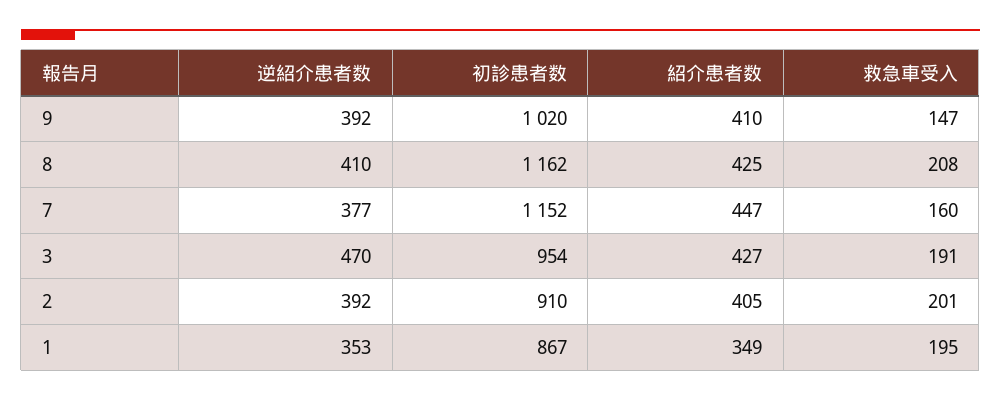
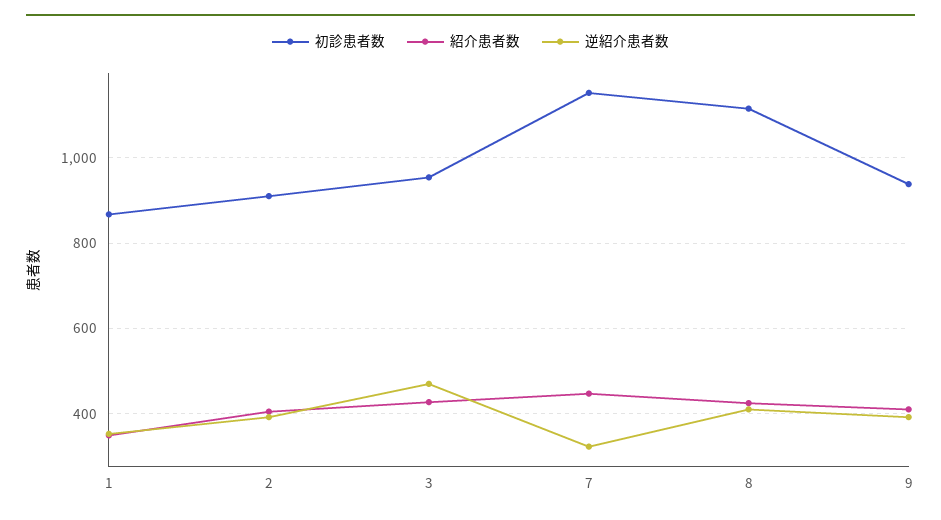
  {
    "逆紹介患者数": {
      "9": 392,
      "8": 410,
-     "7": 377,
+     "7": 320,
      "3": 470,
      "2": 392,
      "1": 353
    },
    "初診患者数": {
-     "9": 1020,
+     "9": 940,
-     "8": 1162,
+     "8": 1120,
      "7": 1152,
      "3": 954,
      "2": 910,
      "1": 867
    },
    "紹介患者数": {
      "9": 410,
      "8": 425,
      "7": 447,
      "3": 427,
      "2": 405,
      "1": 349
-   },
+   }
-   "救急車受入": {
-     "9": 147,
-     "8": 208,
-     "7": 160,
-     "3": 191,
-     "2": 201,
-     "1": 195
-   }
  }

